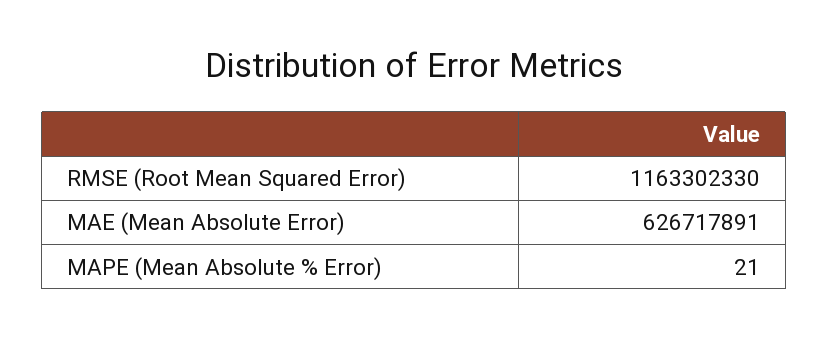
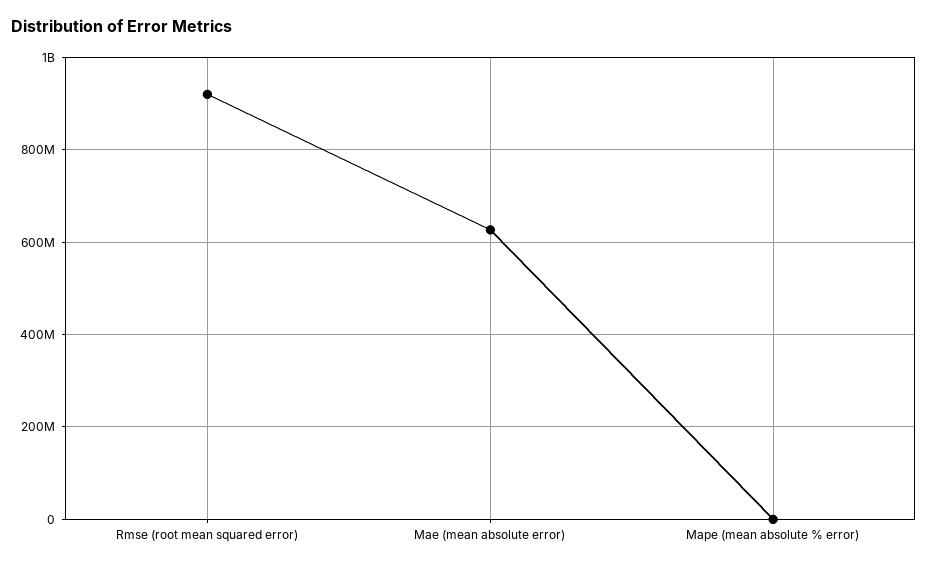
  {
-   "RMSE (Root Mean Squared Error)": 1163302330,
+   "RMSE (Root Mean Squared Error)": 920000000,
    "MAE (Mean Absolute Error)": 626717891,
    "MAPE (Mean Absolute % Error)": 21
  }

